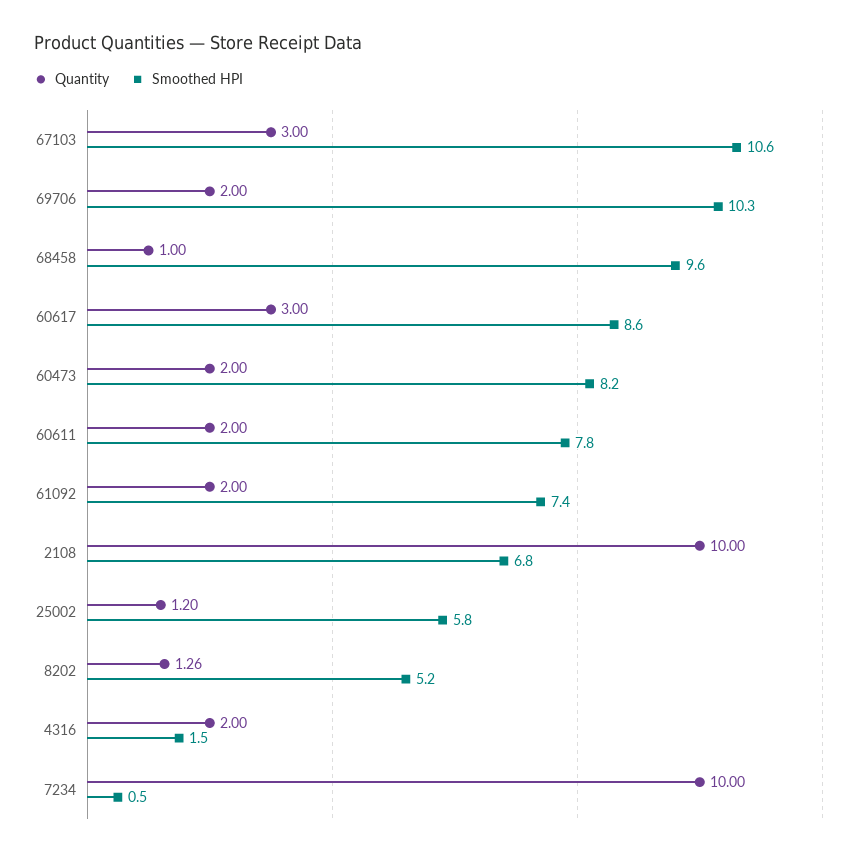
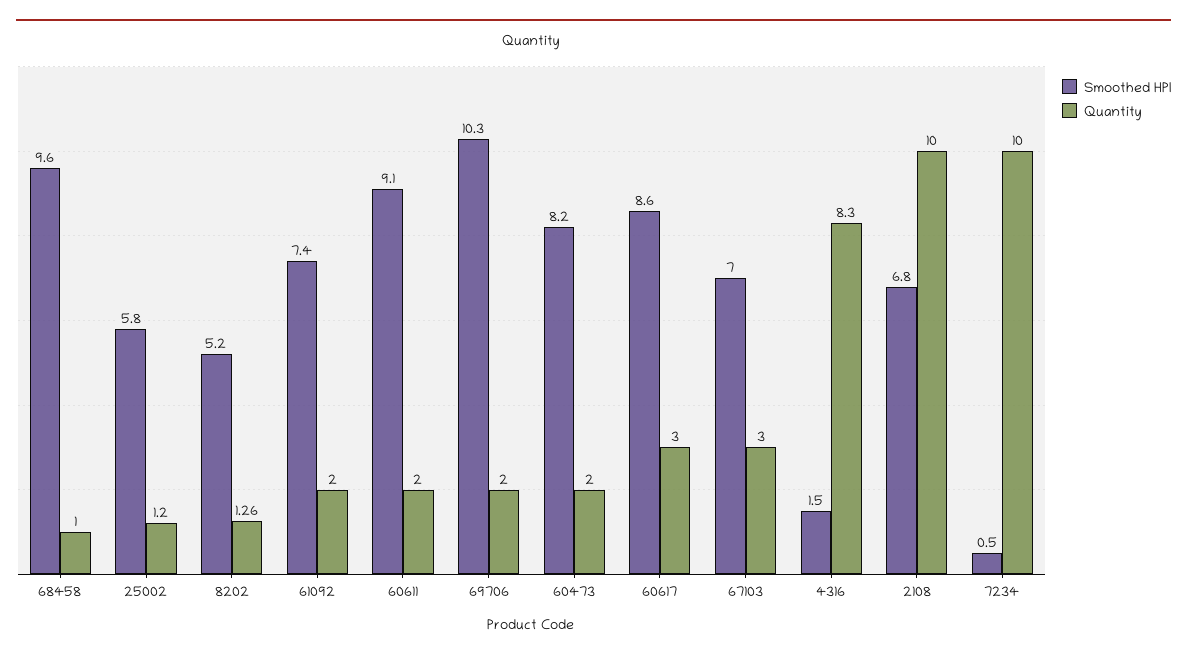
  {
    "Quantity": {
      "67103": 3,
      "69706": 2,
      "68458": 1,
      "60617": 3,
      "60473": 2,
      "60611": 2,
      "61092": 2,
      "2108": 10,
      "25002": 1.2,
      "8202": 1.26,
-     "4316": 2,
+     "4316": 8.3,
      "7234": 10
    },
    "Smoothed HPI": {
-     "67103": 10.6,
+     "67103": 7,
      "69706": 10.3,
      "68458": 9.6,
      "60617": 8.6,
      "60473": 8.2,
-     "60611": 7.8,
+     "60611": 9.1,
      "61092": 7.4,
      "2108": 6.8,
      "25002": 5.8,
      "8202": 5.2,
      "4316": 1.5,
      "7234": 0.5
    }
  }

